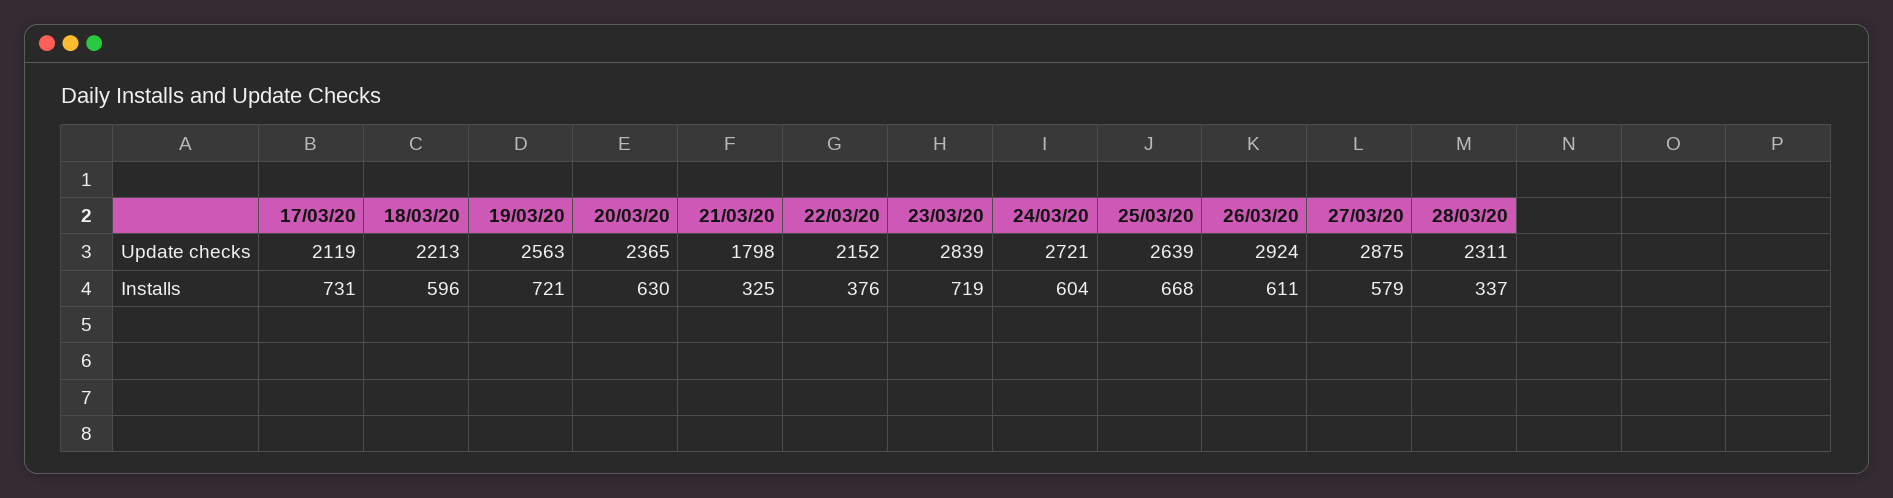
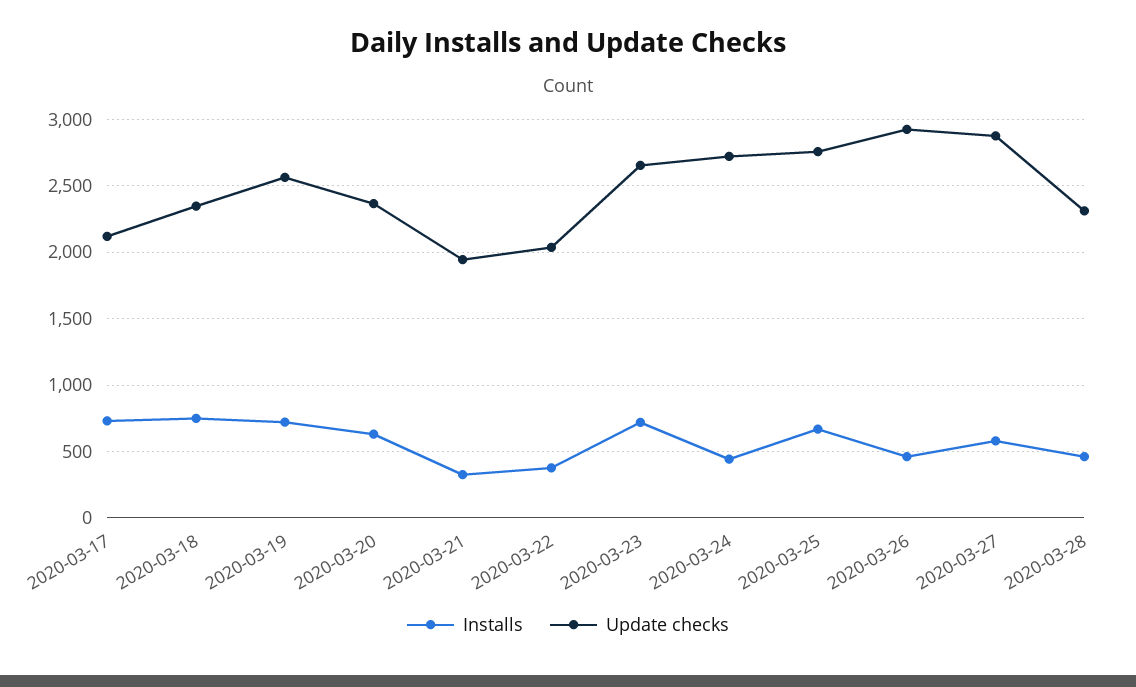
  {
    "Update checks": {
      "17/03/20": 2119,
-     "18/03/20": 2213,
+     "18/03/20": 2350,
      "19/03/20": 2563,
      "20/03/20": 2365,
-     "21/03/20": 1798,
+     "21/03/20": 1950,
-     "22/03/20": 2152,
+     "22/03/20": 2050,
-     "23/03/20": 2839,
+     "23/03/20": 2650,
      "24/03/20": 2721,
-     "25/03/20": 2639,
+     "25/03/20": 2750,
      "26/03/20": 2924,
      "27/03/20": 2875,
      "28/03/20": 2311
    },
    "Installs": {
      "17/03/20": 731,
-     "18/03/20": 596,
+     "18/03/20": 750,
      "19/03/20": 721,
      "20/03/20": 630,
      "21/03/20": 325,
      "22/03/20": 376,
      "23/03/20": 719,
-     "24/03/20": 604,
+     "24/03/20": 450,
      "25/03/20": 668,
-     "26/03/20": 611,
+     "26/03/20": 450,
      "27/03/20": 579,
-     "28/03/20": 337
+     "28/03/20": 450
    }
  }

